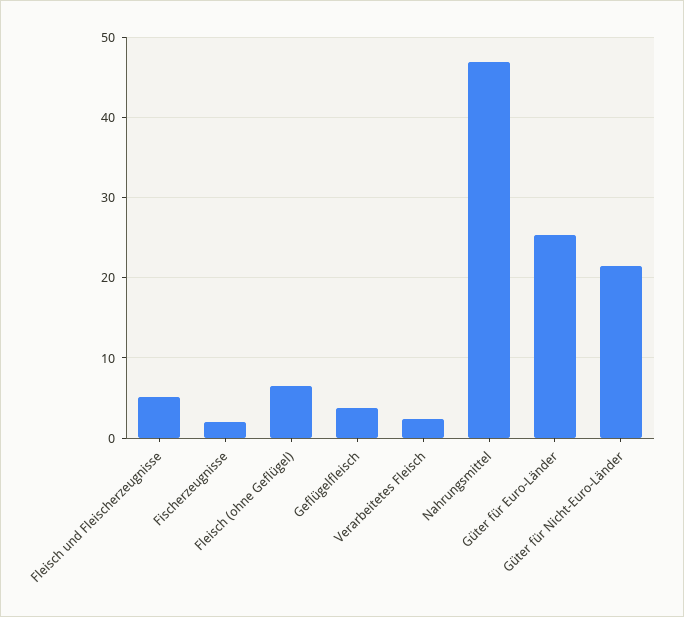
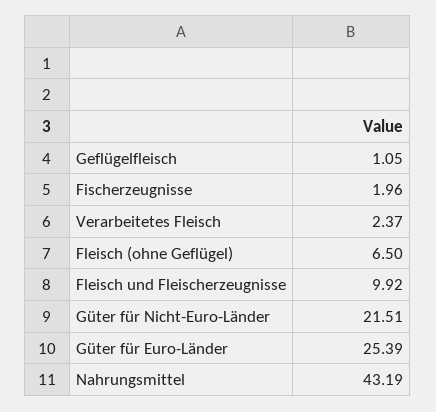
  {
-   "Fleisch und Fleischerzeugnisse": 5,
+   "Fleisch und Fleischerzeugnisse": 9.92,
    "Fischerzeugnisse": 1.96,
    "Fleisch (ohne Geflügel)": 6.5,
-   "Geflügelfleisch": 4,
+   "Geflügelfleisch": 1.05,
    "Verarbeitetes Fleisch": 2.37,
-   "Nahrungsmittel": 47,
+   "Nahrungsmittel": 43.19,
    "Güter für Euro-Länder": 25.39,
    "Güter für Nicht-Euro-Länder": 21.51
  }

